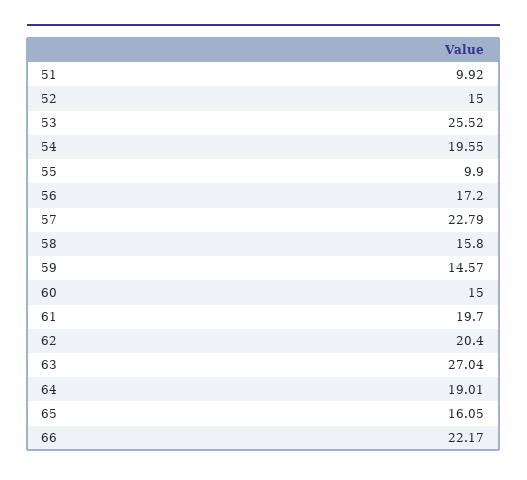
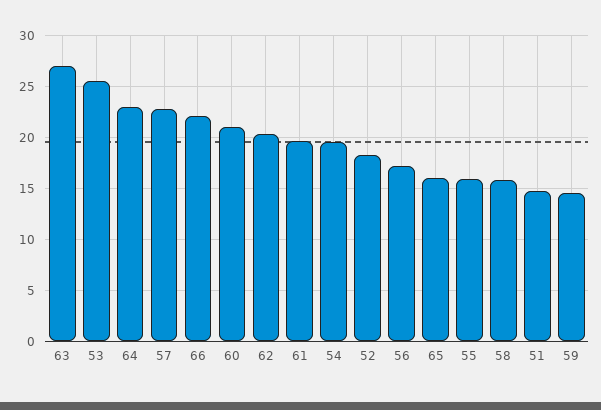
  {
-   "51": 9.92,
+   "51": 15,
-   "52": 15,
+   "52": 18,
    "53": 25.52,
    "54": 19.55,
-   "55": 9.9,
+   "55": 16,
    "56": 17.2,
    "57": 22.79,
    "58": 15.8,
    "59": 14.57,
-   "60": 15,
+   "60": 21,
    "61": 19.7,
    "62": 20.4,
    "63": 27.04,
-   "64": 19.01,
+   "64": 23,
    "65": 16.05,
    "66": 22.17
  }

